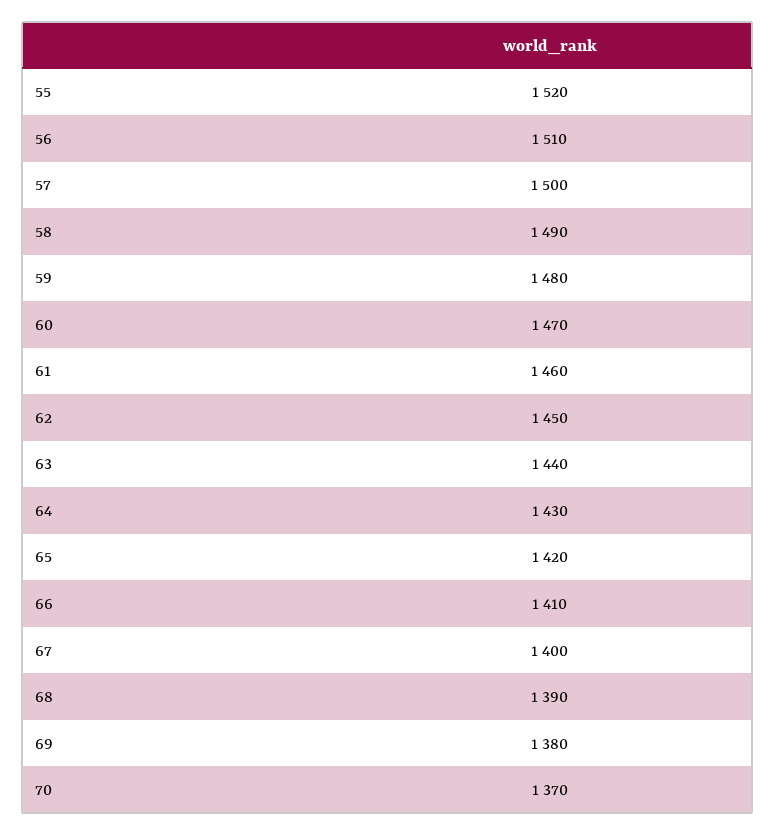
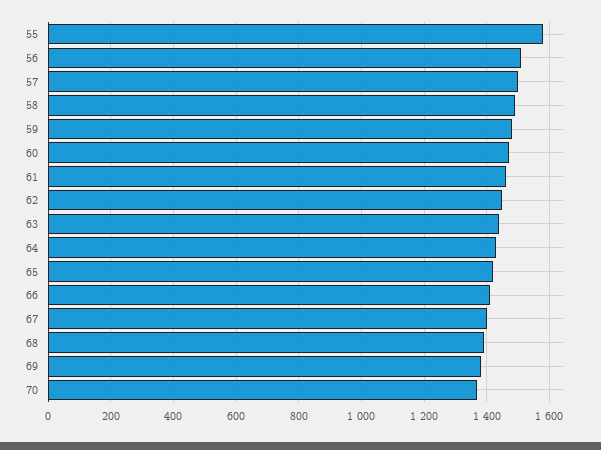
  {
-   "55": 1520,
+   "55": 1580,
    "56": 1510,
    "57": 1500,
    "58": 1490,
    "59": 1480,
    "60": 1470,
    "61": 1460,
    "62": 1450,
    "63": 1440,
    "64": 1430,
    "65": 1420,
    "66": 1410,
    "67": 1400,
    "68": 1390,
    "69": 1380,
    "70": 1370
  }

